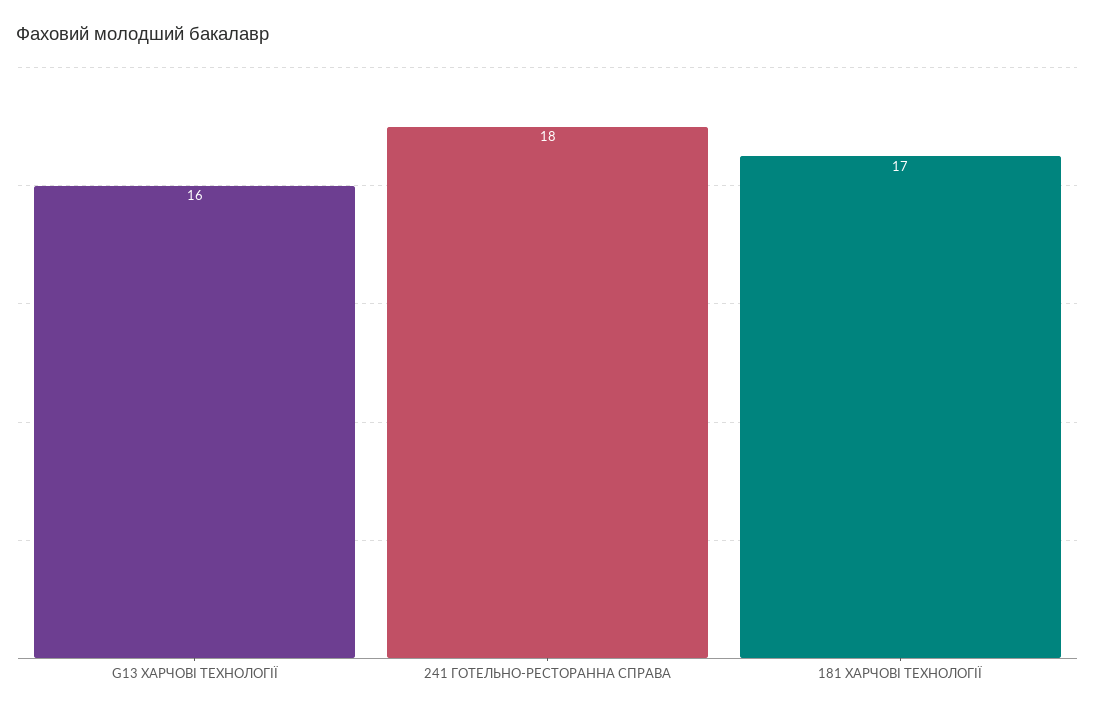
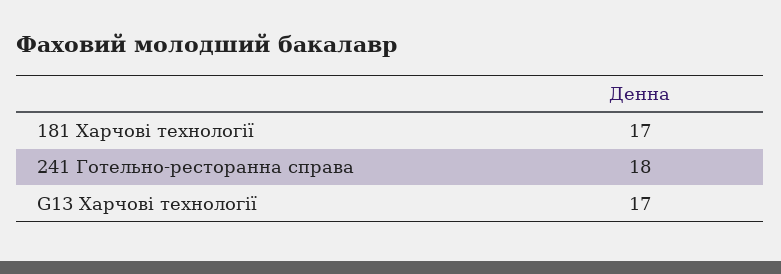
  {
-   "G13 ХАРЧОВІ ТЕХНОЛОГІЇ": 16,
+   "G13 ХАРЧОВІ ТЕХНОЛОГІЇ": 17,
    "241 ГОТЕЛЬНО-РЕСТОРАННА СПРАВА": 18,
    "181 ХАРЧОВІ ТЕХНОЛОГІЇ": 17
  }

